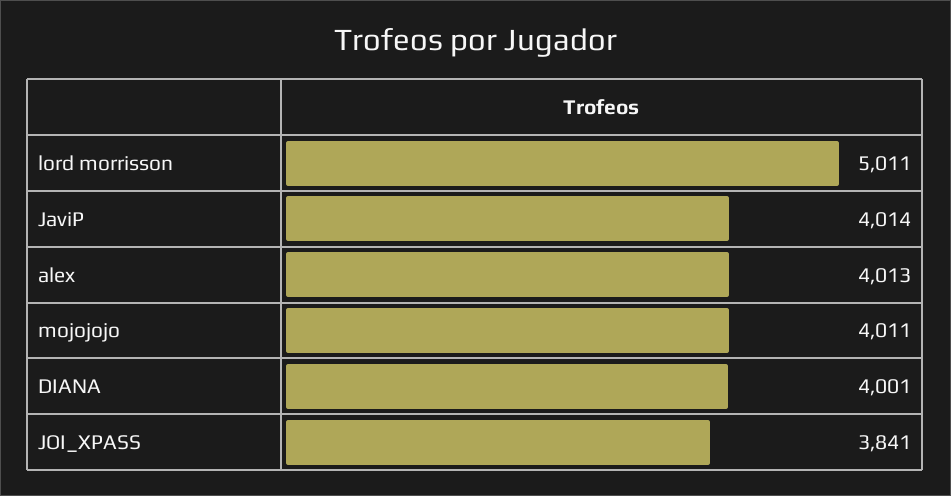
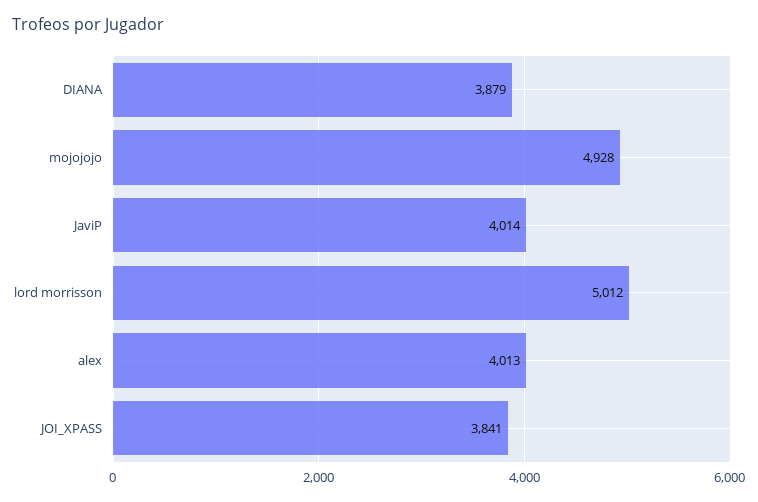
  {
-   "lord morrisson": 5011,
+   "lord morrisson": 5012,
    "JaviP": 4014,
    "alex": 4013,
-   "mojojojo": 4011,
+   "mojojojo": 4928,
-   "DIANA": 4001,
+   "DIANA": 3879,
    "JOI_XPASS": 3841
  }

